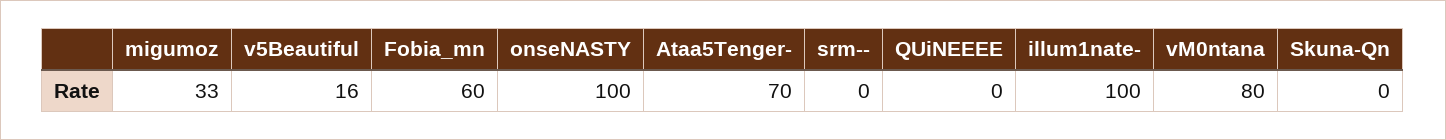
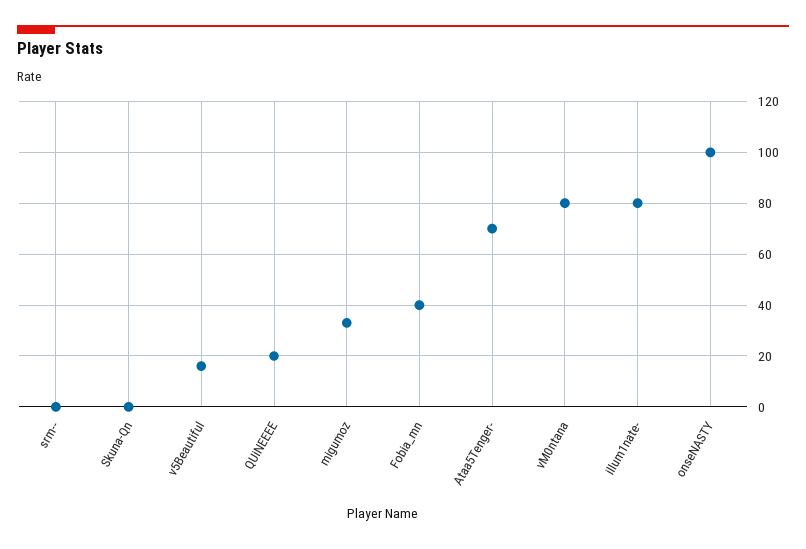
  {
    "migumoz": 33,
    "v5Beautiful": 16,
-   "Fobia_mn": 60,
+   "Fobia_mn": 40,
    "onseNASTY": 100,
    "Ataa5Tenger-": 70,
    "srm--": 0,
-   "QUiNEEEE": 0,
+   "QUiNEEEE": 20,
-   "illum1nate-": 100,
+   "illum1nate-": 80,
    "vM0ntana": 80,
    "Skuna-Qn": 0
  }

